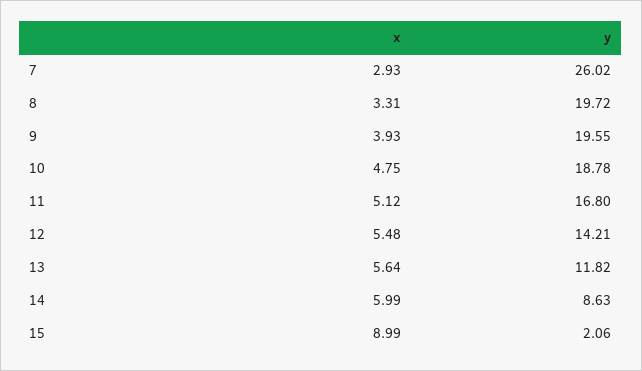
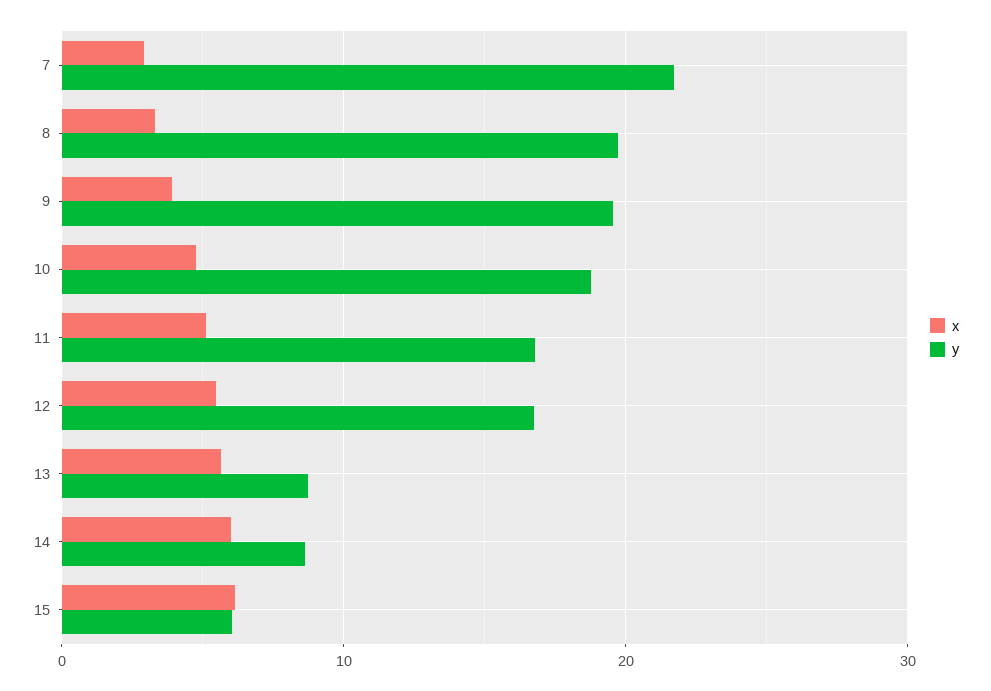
  {
    "x": {
      "7": 2.93,
      "8": 3.31,
      "9": 3.93,
      "10": 4.75,
      "11": 5.12,
      "12": 5.48,
      "13": 5.64,
      "14": 5.99,
-     "15": 8.99
+     "15": 6
    },
    "y": {
-     "7": 26.02,
+     "7": 22,
      "8": 19.72,
      "9": 19.55,
      "10": 18.78,
      "11": 16.8,
-     "12": 14.21,
+     "12": 17,
-     "13": 11.82,
+     "13": 9,
      "14": 8.63,
-     "15": 2.06
+     "15": 6
    }
  }

